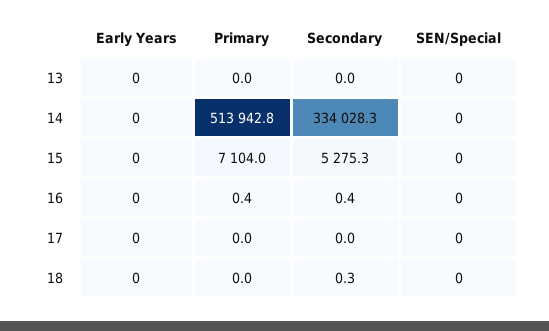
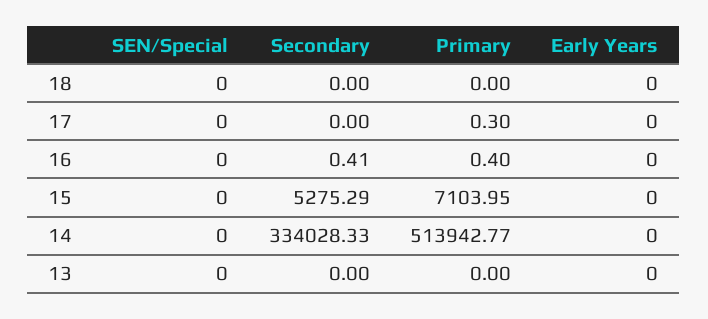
  {
    "Early Years": {
      "13": 0,
      "14": 0,
      "15": 0,
      "16": 0,
      "17": 0,
      "18": 0
    },
    "Primary": {
      "13": 0,
      "14": 513942.77,
      "15": 7103.95,
      "16": 0.4,
-     "17": 0,
+     "17": 0.3,
      "18": 0
    },
    "Secondary": {
      "13": 0,
      "14": 334028.33,
      "15": 5275.29,
      "16": 0.41,
      "17": 0,
-     "18": 0.3
+     "18": 0
    },
    "SEN/Special": {
      "13": 0,
      "14": 0,
      "15": 0,
      "16": 0,
      "17": 0,
      "18": 0
    }
  }

